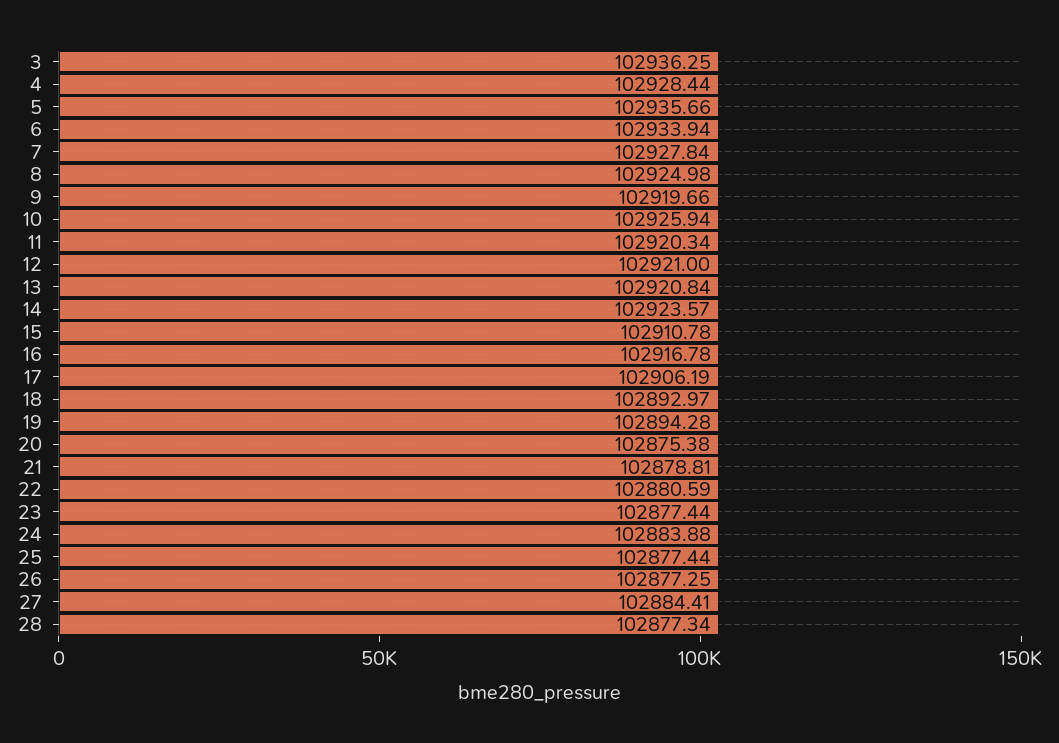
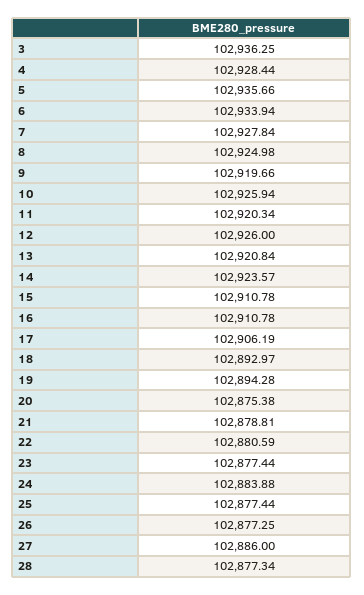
  {
    "3": 102936.25,
    "4": 102928.44,
    "5": 102935.66,
    "6": 102933.94,
    "7": 102927.84,
    "8": 102924.98,
    "9": 102919.66,
    "10": 102925.94,
    "11": 102920.34,
-   "12": 102921,
+   "12": 102926,
    "13": 102920.84,
    "14": 102923.57,
    "15": 102910.78,
-   "16": 102916.78,
+   "16": 102910.78,
    "17": 102906.19,
    "18": 102892.97,
    "19": 102894.28,
    "20": 102875.38,
    "21": 102878.81,
    "22": 102880.59,
    "23": 102877.44,
    "24": 102883.88,
    "25": 102877.44,
    "26": 102877.25,
-   "27": 102884.41,
+   "27": 102886,
    "28": 102877.34
  }

